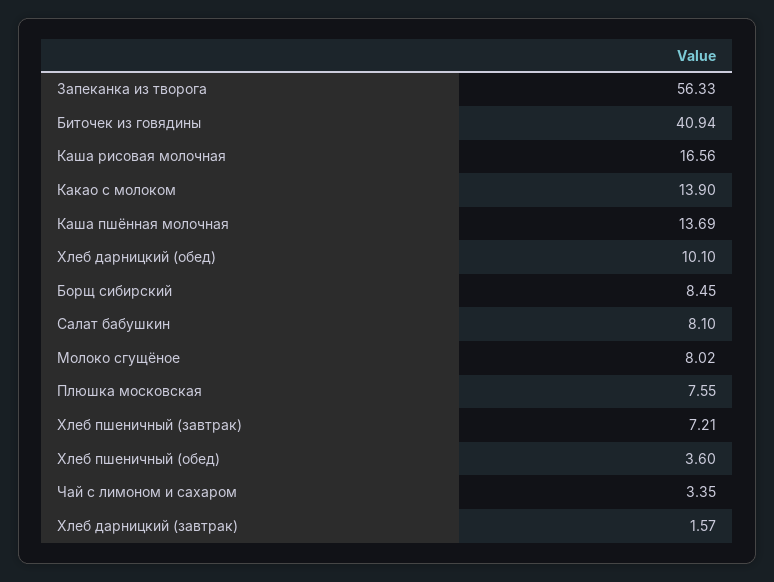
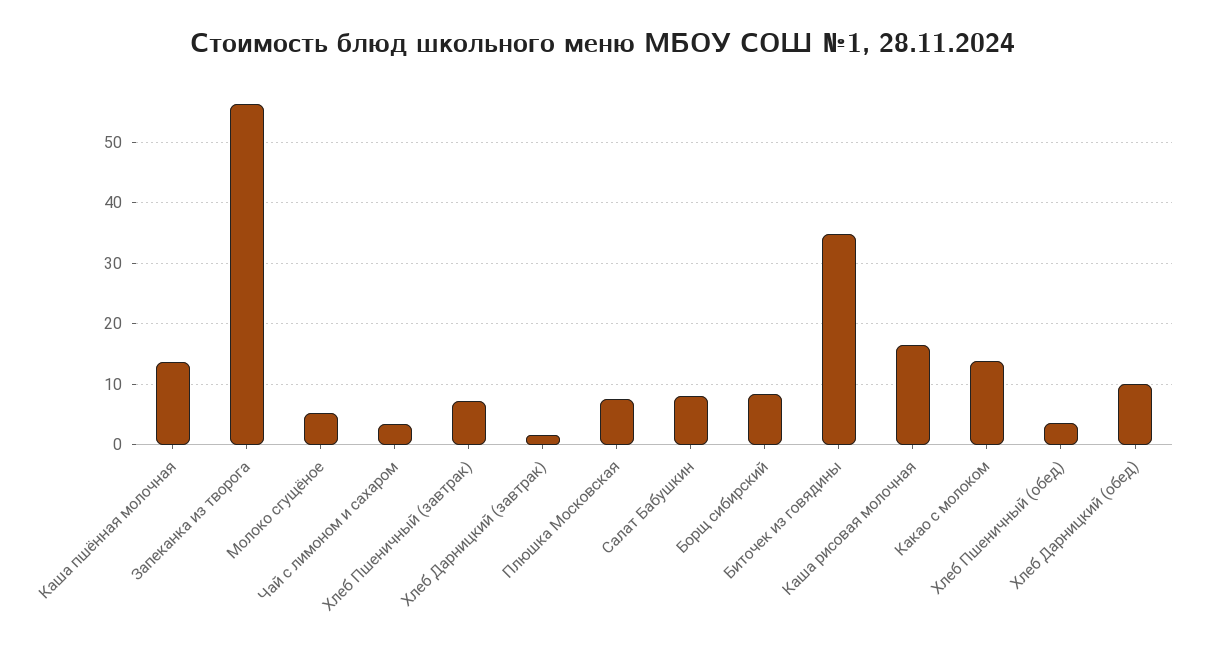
  {
    "Запеканка из творога": 56.33,
-   "Биточек из говядины": 40.94,
+   "Биточек из говядины": 35,
    "Каша рисовая молочная": 16.56,
    "Какао с молоком": 13.9,
    "Каша пшённая молочная": 13.69,
    "Хлеб дарницкий (обед)": 10.1,
    "Борщ сибирский": 8.45,
    "Салат бабушкин": 8.1,
-   "Молоко сгущёное": 8.02,
+   "Молоко сгущёное": 5,
    "Плюшка московская": 7.55,
    "Хлеб пшеничный (завтрак)": 7.21,
    "Хлеб пшеничный (обед)": 3.6,
    "Чай с лимоном и сахаром": 3.35,
    "Хлеб дарницкий (завтрак)": 1.57
  }

